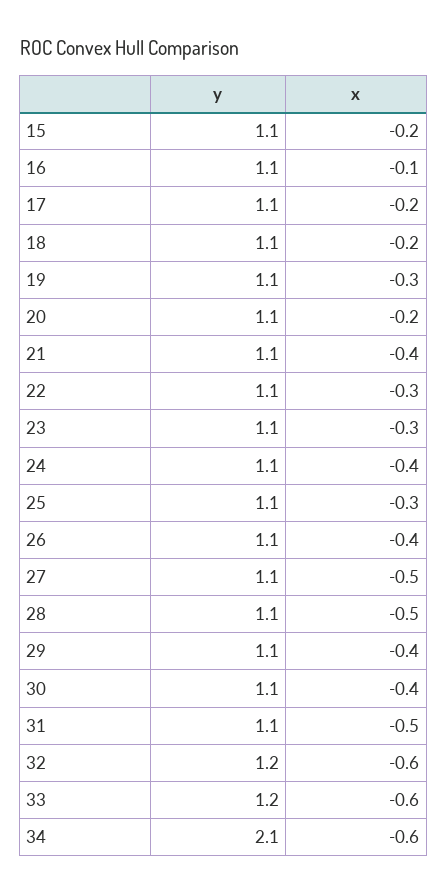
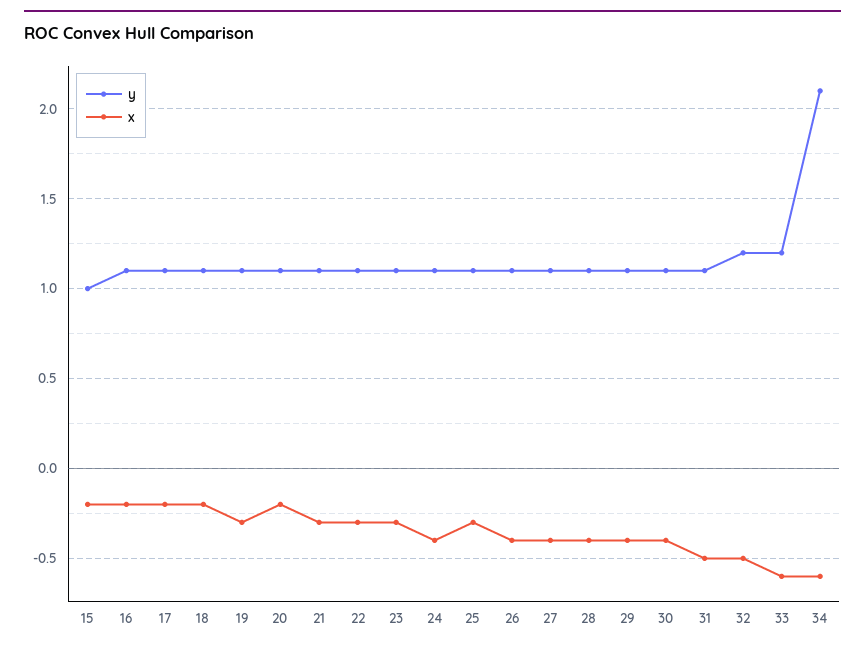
  {
    "y": {
-     "15": 1.1,
+     "15": 1,
      "16": 1.1,
      "17": 1.1,
      "18": 1.1,
      "19": 1.1,
      "20": 1.1,
      "21": 1.1,
      "22": 1.1,
      "23": 1.1,
      "24": 1.1,
      "25": 1.1,
      "26": 1.1,
      "27": 1.1,
      "28": 1.1,
      "29": 1.1,
      "30": 1.1,
      "31": 1.1,
      "32": 1.2,
      "33": 1.2,
      "34": 2.1
    },
    "x": {
      "15": -0.2,
-     "16": -0.1,
+     "16": -0.2,
      "17": -0.2,
      "18": -0.2,
      "19": -0.3,
      "20": -0.2,
-     "21": -0.4,
+     "21": -0.3,
      "22": -0.3,
      "23": -0.3,
      "24": -0.4,
      "25": -0.3,
      "26": -0.4,
-     "27": -0.5,
+     "27": -0.4,
-     "28": -0.5,
+     "28": -0.4,
      "29": -0.4,
      "30": -0.4,
      "31": -0.5,
-     "32": -0.6,
+     "32": -0.5,
      "33": -0.6,
      "34": -0.6
    }
  }

